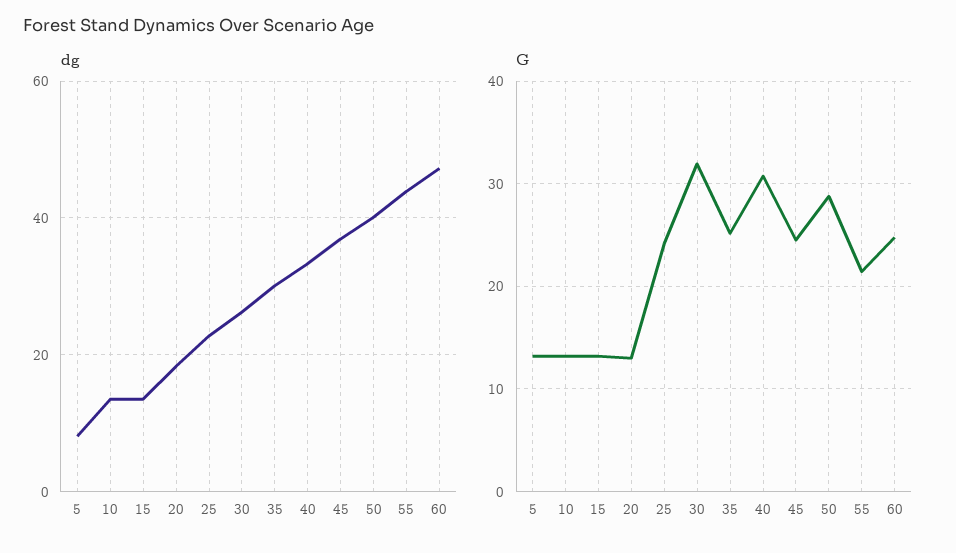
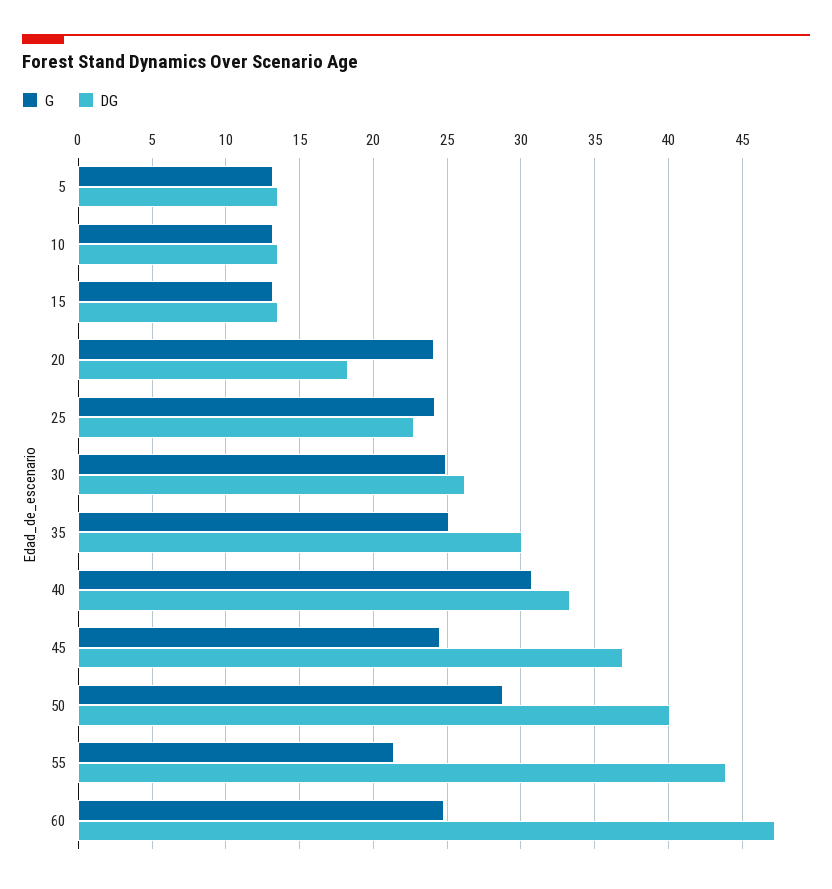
  {
    "dg": {
-     "5": 8,
+     "5": 13.5,
      "10": 13.5,
      "15": 13.5,
      "20": 18.5,
      "25": 23,
      "30": 26,
      "35": 30,
      "40": 33.5,
      "45": 37,
      "50": 40,
      "55": 44,
      "60": 47.5
    },
    "G": {
      "5": 13,
      "10": 13,
      "15": 13,
-     "20": 13,
+     "20": 24,
      "25": 24,
-     "30": 32,
+     "30": 25,
      "35": 25,
      "40": 30.5,
      "45": 24.5,
      "50": 29,
      "55": 21.5,
      "60": 25
    }
  }

